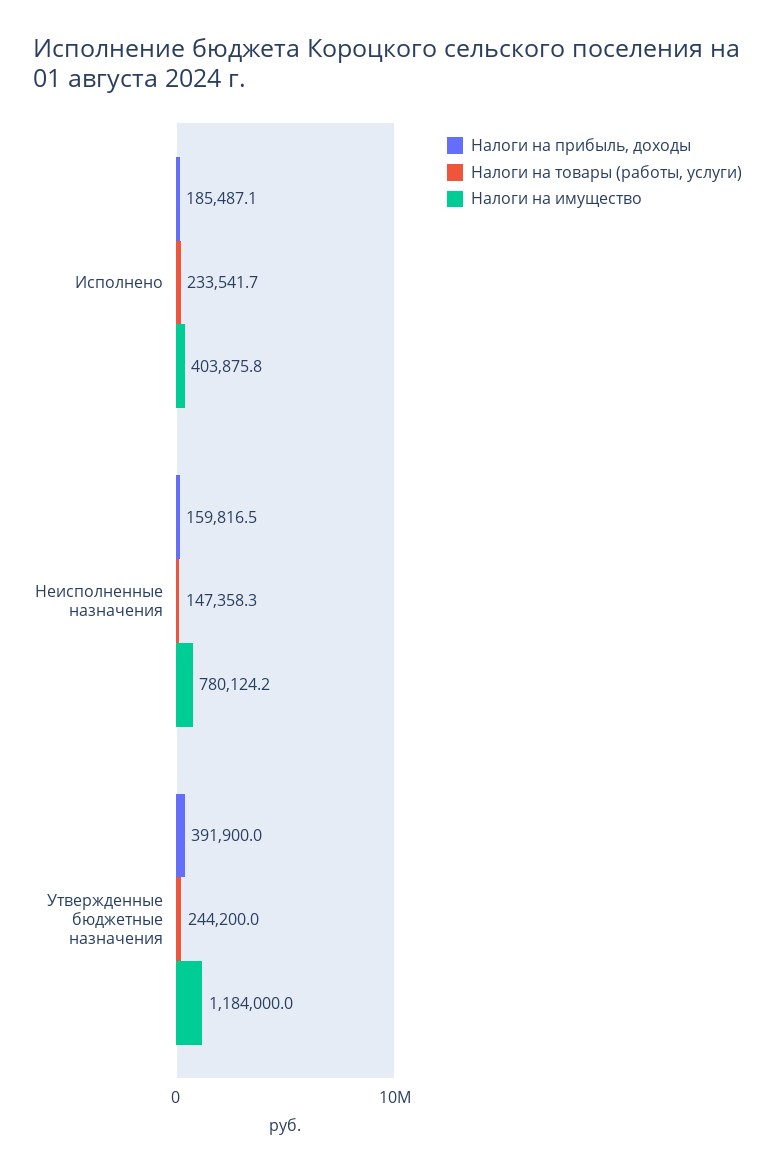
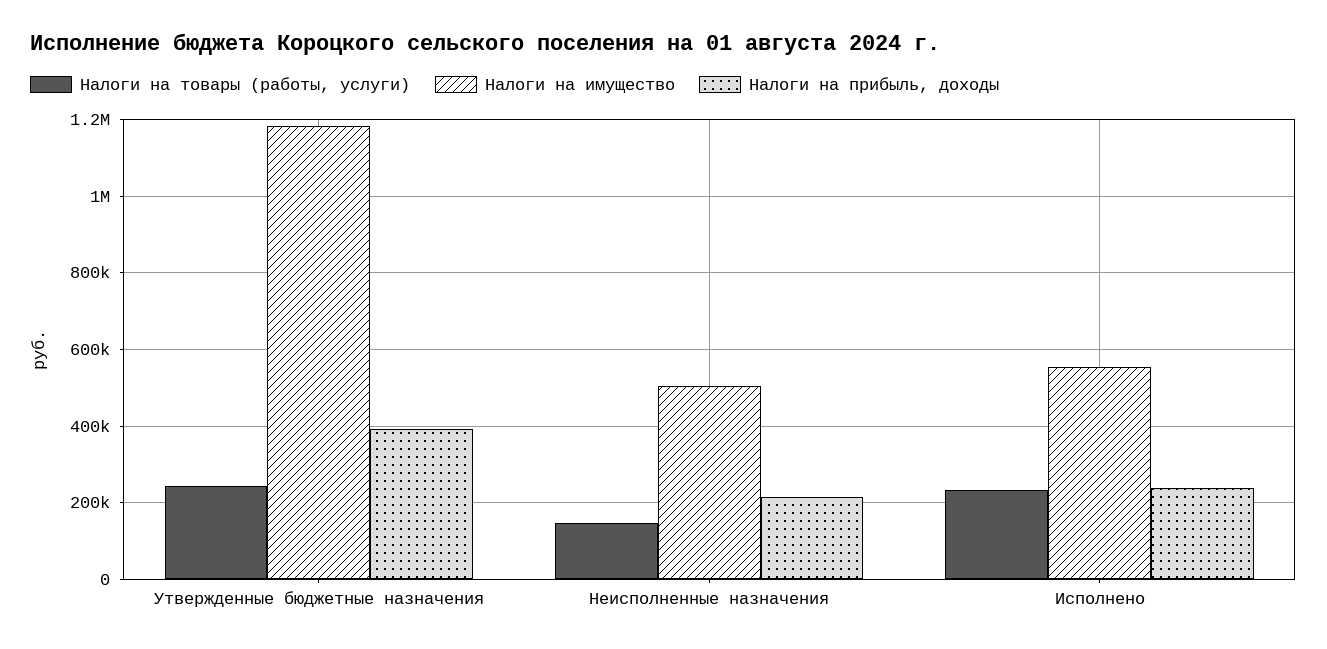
  {
    "Налоги на прибыль, доходы": {
-     "Исполнено": 185487.1,
+     "Исполнено": 240000,
-     "Неисполненные назначения": 159816.5,
+     "Неисполненные назначения": 220000,
      "Утвержденные бюджетные назначения": 391900
    },
    "Налоги на товары (работы, услуги)": {
      "Исполнено": 233541.7,
      "Неисполненные назначения": 147358.3,
      "Утвержденные бюджетные назначения": 244200
    },
    "Налоги на имущество": {
-     "Исполнено": 403875.8,
+     "Исполнено": 560000,
-     "Неисполненные назначения": 780124.2,
+     "Неисполненные назначения": 500000,
      "Утвержденные бюджетные назначения": 1184000
    }
  }

